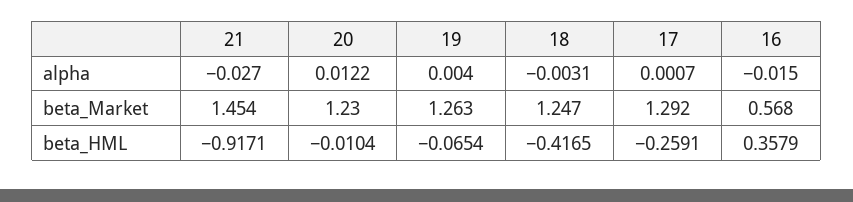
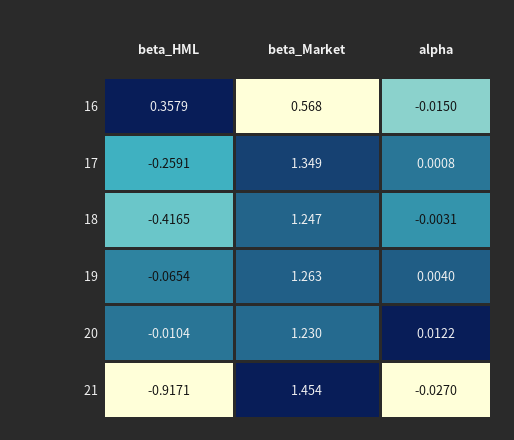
  {
    "21": {
      "alpha": -0.027,
      "beta_Market": 1.454,
      "beta_HML": -0.9171
    },
    "20": {
      "alpha": 0.0122,
      "beta_Market": 1.23,
      "beta_HML": -0.0104
    },
    "19": {
      "alpha": 0.004,
      "beta_Market": 1.263,
      "beta_HML": -0.0654
    },
    "18": {
      "alpha": -0.0031,
      "beta_Market": 1.247,
      "beta_HML": -0.4165
    },
    "17": {
-     "alpha": 0.0007,
+     "alpha": 0.0008,
-     "beta_Market": 1.292,
+     "beta_Market": 1.349,
      "beta_HML": -0.2591
    },
    "16": {
      "alpha": -0.015,
      "beta_Market": 0.568,
      "beta_HML": 0.3579
    }
  }

